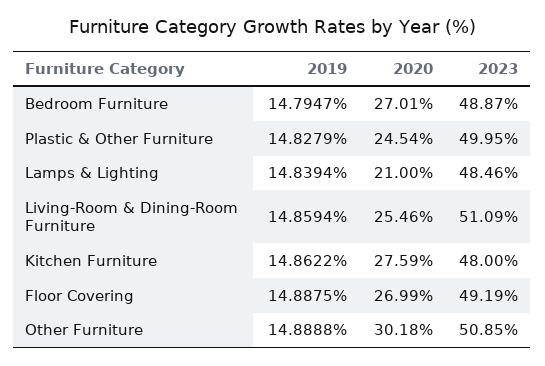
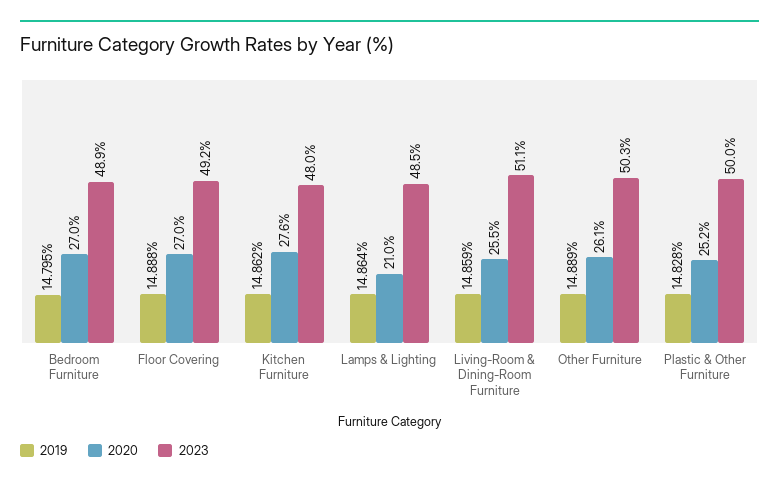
  {
    "2019": {
      "Bedroom Furniture": 14.7947,
      "Plastic & Other Furniture": 14.8279,
-     "Lamps & Lighting": 14.8394,
+     "Lamps & Lighting": 14.864,
      "Living-Room & Dining-Room Furniture": 14.8594,
      "Kitchen Furniture": 14.8622,
      "Floor Covering": 14.8875,
      "Other Furniture": 14.8888
    },
    "2020": {
      "Bedroom Furniture": 27.01,
-     "Plastic & Other Furniture": 24.54,
+     "Plastic & Other Furniture": 25.2,
      "Lamps & Lighting": 21,
      "Living-Room & Dining-Room Furniture": 25.46,
      "Kitchen Furniture": 27.59,
      "Floor Covering": 26.99,
-     "Other Furniture": 30.18
+     "Other Furniture": 26.1
    },
    "2023": {
      "Bedroom Furniture": 48.87,
      "Plastic & Other Furniture": 49.95,
      "Lamps & Lighting": 48.46,
      "Living-Room & Dining-Room Furniture": 51.09,
      "Kitchen Furniture": 48,
      "Floor Covering": 49.19,
-     "Other Furniture": 50.85
+     "Other Furniture": 50.3
    }
  }

